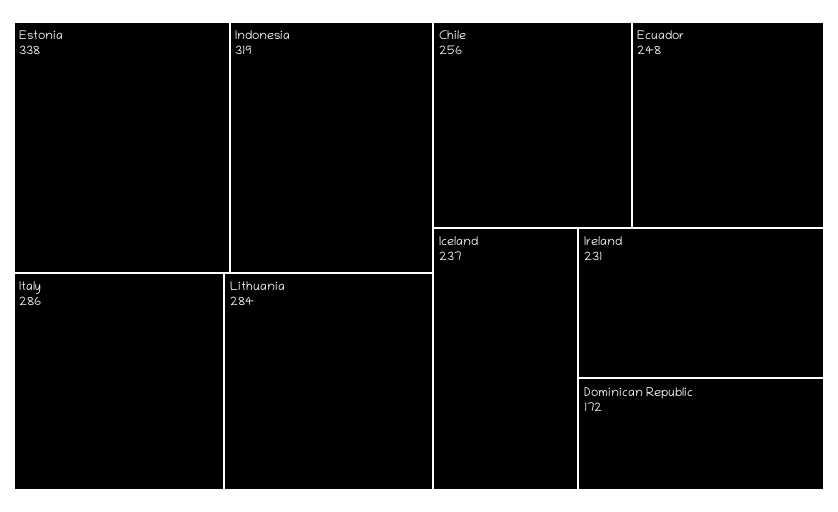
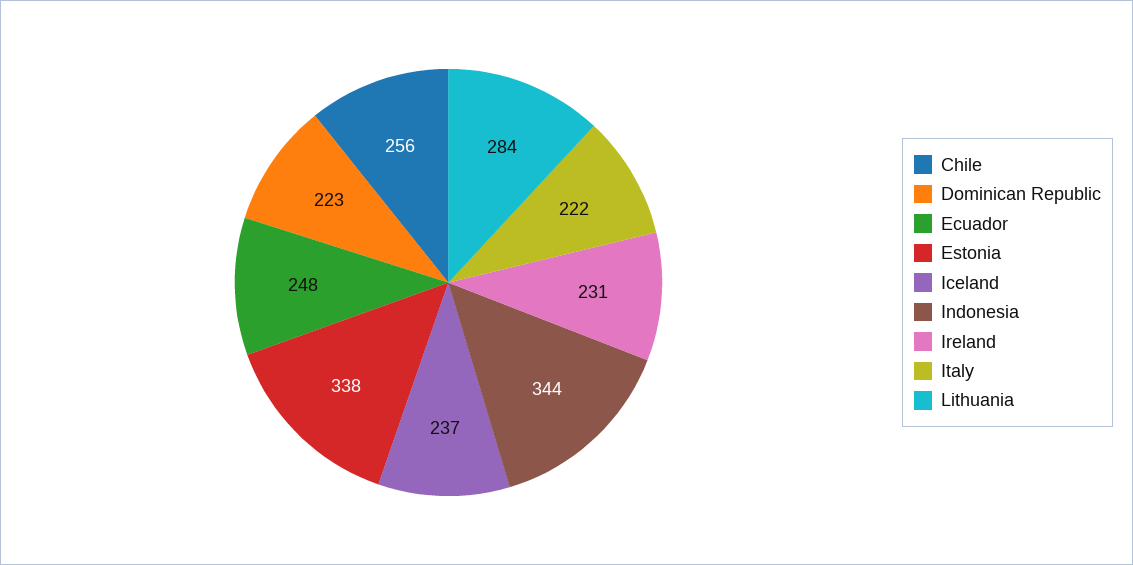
  {
    "Estonia": 338,
-   "Indonesia": 319,
+   "Indonesia": 344,
-   "Italy": 286,
+   "Italy": 222,
    "Lithuania": 284,
    "Chile": 256,
    "Ecuador": 248,
    "Iceland": 237,
    "Ireland": 231,
-   "Dominican Republic": 172
+   "Dominican Republic": 223
  }

